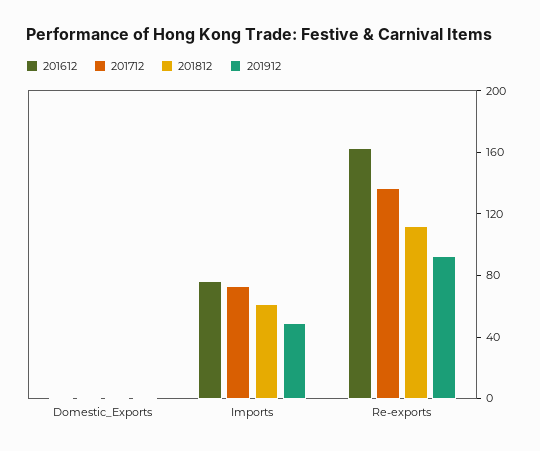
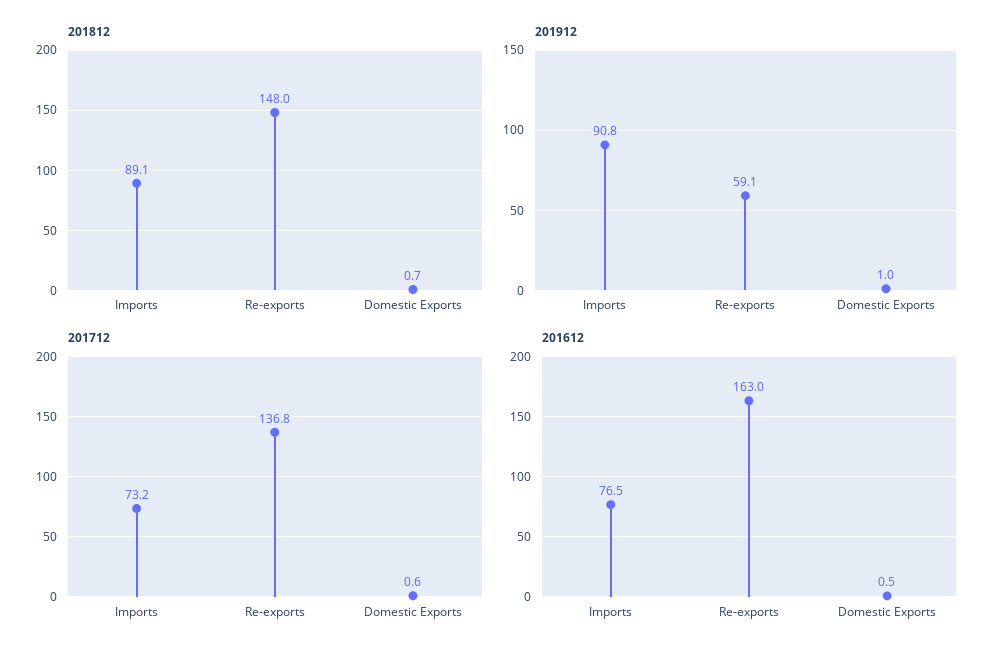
  {
    "201612": {
      "Domestic_Exports": 0.5,
      "Imports": 76.5,
      "Re-exports": 163
    },
    "201712": {
      "Domestic_Exports": 0.6,
      "Imports": 73.2,
      "Re-exports": 136.8
    },
    "201812": {
      "Domestic_Exports": 0.7,
-     "Imports": 60,
+     "Imports": 89.1,
-     "Re-exports": 110
+     "Re-exports": 148
    },
    "201912": {
      "Domestic_Exports": 1,
-     "Imports": 50,
+     "Imports": 90.8,
-     "Re-exports": 90
+     "Re-exports": 59.1
    }
  }

